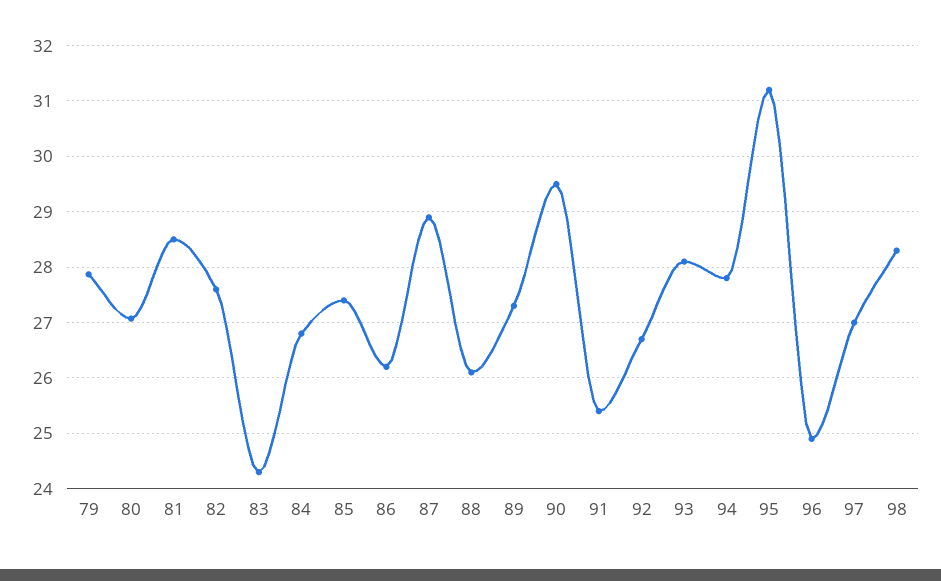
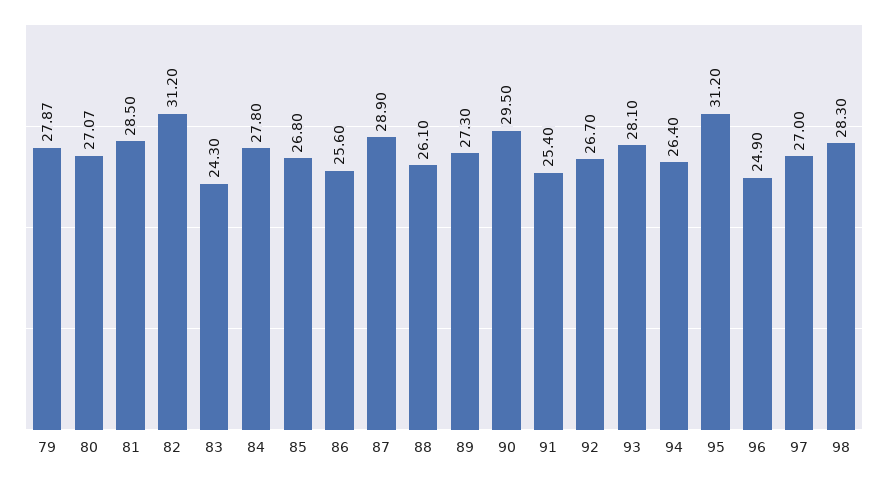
  {
    "79": 27.87,
    "80": 27.07,
    "81": 28.5,
-   "82": 27.6,
+   "82": 31.2,
    "83": 24.3,
-   "84": 26.8,
+   "84": 27.8,
-   "85": 27.4,
+   "85": 26.8,
-   "86": 26.2,
+   "86": 25.6,
    "87": 28.9,
    "88": 26.1,
    "89": 27.3,
    "90": 29.5,
    "91": 25.4,
    "92": 26.7,
    "93": 28.1,
-   "94": 27.8,
+   "94": 26.4,
    "95": 31.2,
    "96": 24.9,
    "97": 27,
    "98": 28.3
  }

